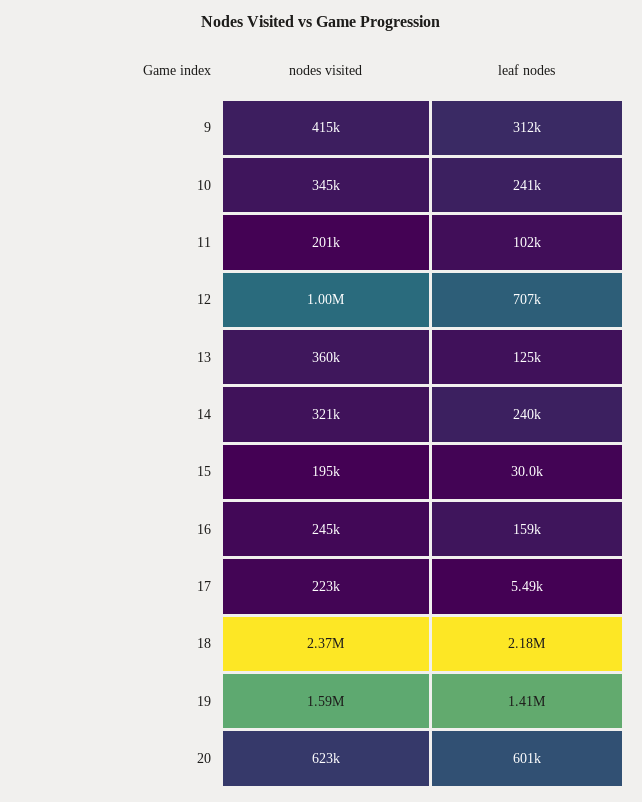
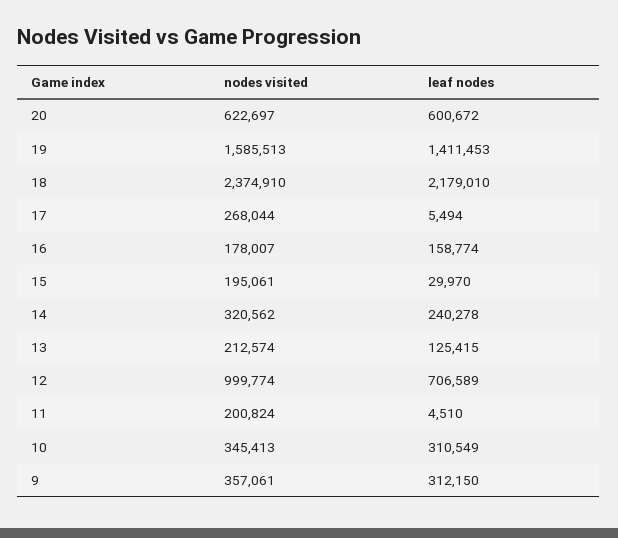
  {
    "nodes visited": {
-     "9": 415000,
+     "9": 357061,
      "10": 345413,
      "11": 200824,
      "12": 999774,
-     "13": 360000,
+     "13": 212574,
      "14": 320562,
      "15": 195061,
-     "16": 245000,
+     "16": 178007,
-     "17": 223000,
+     "17": 268044,
      "18": 2374910,
      "19": 1585513,
      "20": 622697
    },
    "leaf nodes": {
      "9": 312150,
-     "10": 241000,
+     "10": 310549,
-     "11": 102000,
+     "11": 4510,
      "12": 706589,
      "13": 125415,
      "14": 240278,
      "15": 29970,
      "16": 158774,
      "17": 5494,
      "18": 2179010,
      "19": 1411453,
      "20": 600672
    }
  }

